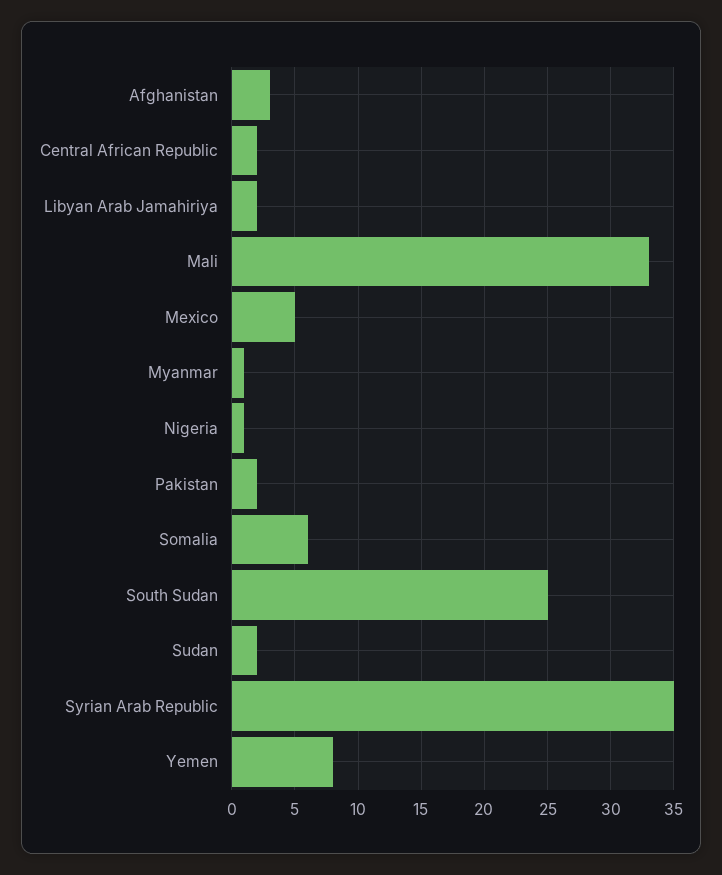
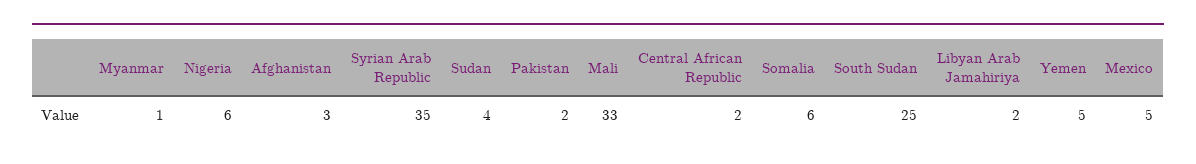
  {
    "Afghanistan": 3,
    "Central African Republic": 2,
    "Libyan Arab Jamahiriya": 2,
    "Mali": 33,
    "Mexico": 5,
    "Myanmar": 1,
-   "Nigeria": 1,
+   "Nigeria": 6,
    "Pakistan": 2,
    "Somalia": 6,
    "South Sudan": 25,
-   "Sudan": 2,
+   "Sudan": 4,
    "Syrian Arab Republic": 35,
-   "Yemen": 8
+   "Yemen": 5
  }

